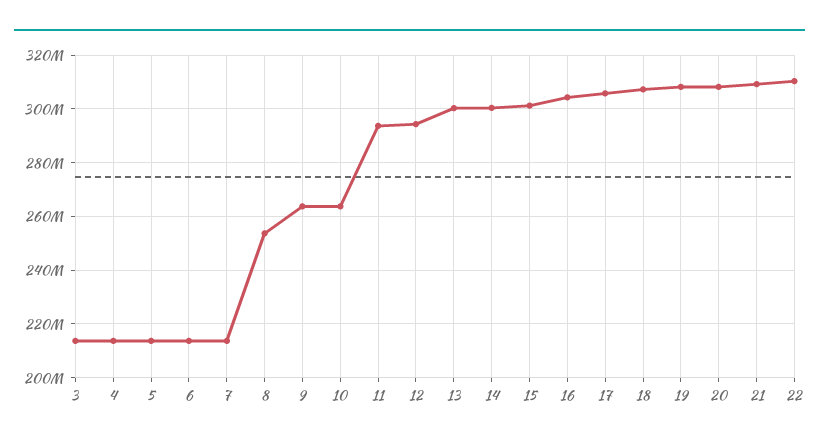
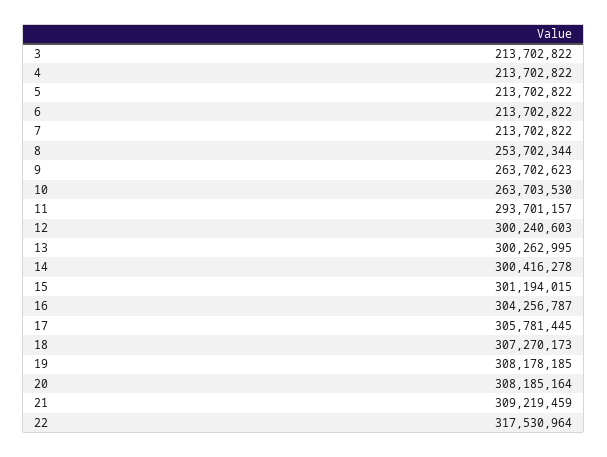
  {
    "3": 213702822,
    "4": 213702822,
    "5": 213702822,
    "6": 213702822,
    "7": 213702822,
    "8": 253702344,
    "9": 263702623,
    "10": 263703530,
    "11": 293701157,
-   "12": 295000000,
+   "12": 300240603,
    "13": 300262995,
    "14": 300416278,
    "15": 301194015,
    "16": 304256787,
    "17": 305781445,
    "18": 307270173,
    "19": 308178185,
    "20": 308185164,
    "21": 309219459,
-   "22": 310000000
+   "22": 317530964
  }

